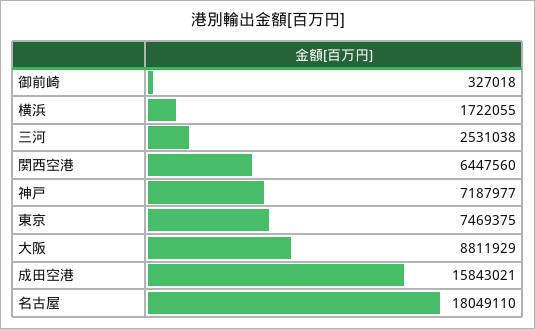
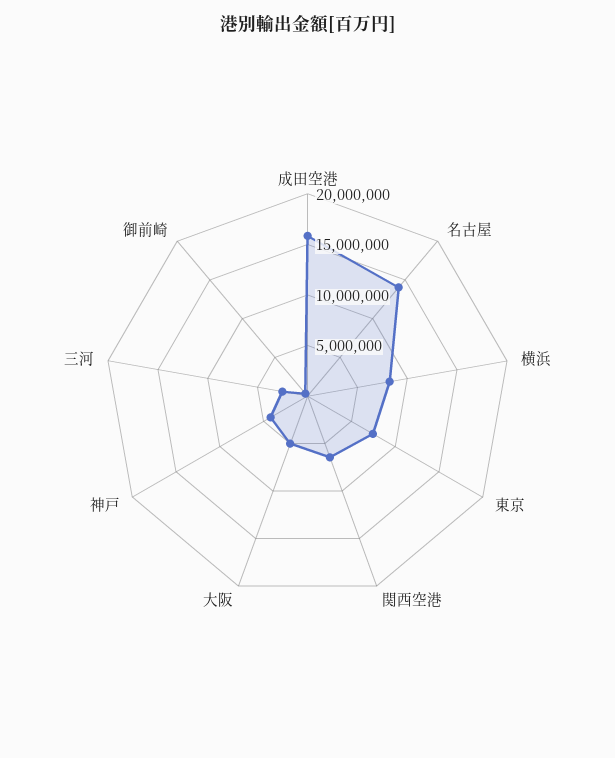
  {
    "御前崎": 327018,
-   "横浜": 1722055,
+   "横浜": 8000000,
    "三河": 2531038,
    "関西空港": 6447560,
-   "神戸": 7187977,
+   "神戸": 4000000,
    "東京": 7469375,
-   "大阪": 8811929,
+   "大阪": 5000000,
    "成田空港": 15843021,
-   "名古屋": 18049110
+   "名古屋": 14000000
  }

